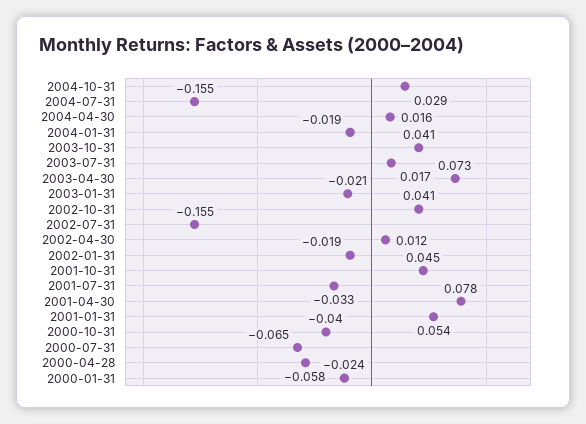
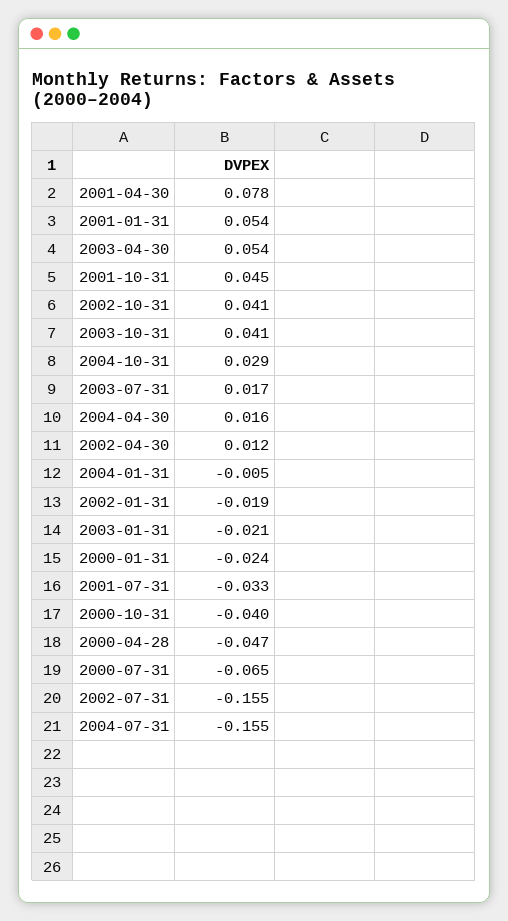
  {
    "2004-10-31": 0.029,
    "2004-07-31": -0.155,
    "2004-04-30": 0.016,
-   "2004-01-31": -0.019,
+   "2004-01-31": -0.005,
    "2003-10-31": 0.041,
    "2003-07-31": 0.017,
-   "2003-04-30": 0.073,
+   "2003-04-30": 0.054,
    "2003-01-31": -0.021,
    "2002-10-31": 0.041,
    "2002-07-31": -0.155,
    "2002-04-30": 0.012,
    "2002-01-31": -0.019,
    "2001-10-31": 0.045,
    "2001-07-31": -0.033,
    "2001-04-30": 0.078,
    "2001-01-31": 0.054,
    "2000-10-31": -0.04,
    "2000-07-31": -0.065,
-   "2000-04-28": -0.058,
+   "2000-04-28": -0.047,
    "2000-01-31": -0.024
  }

